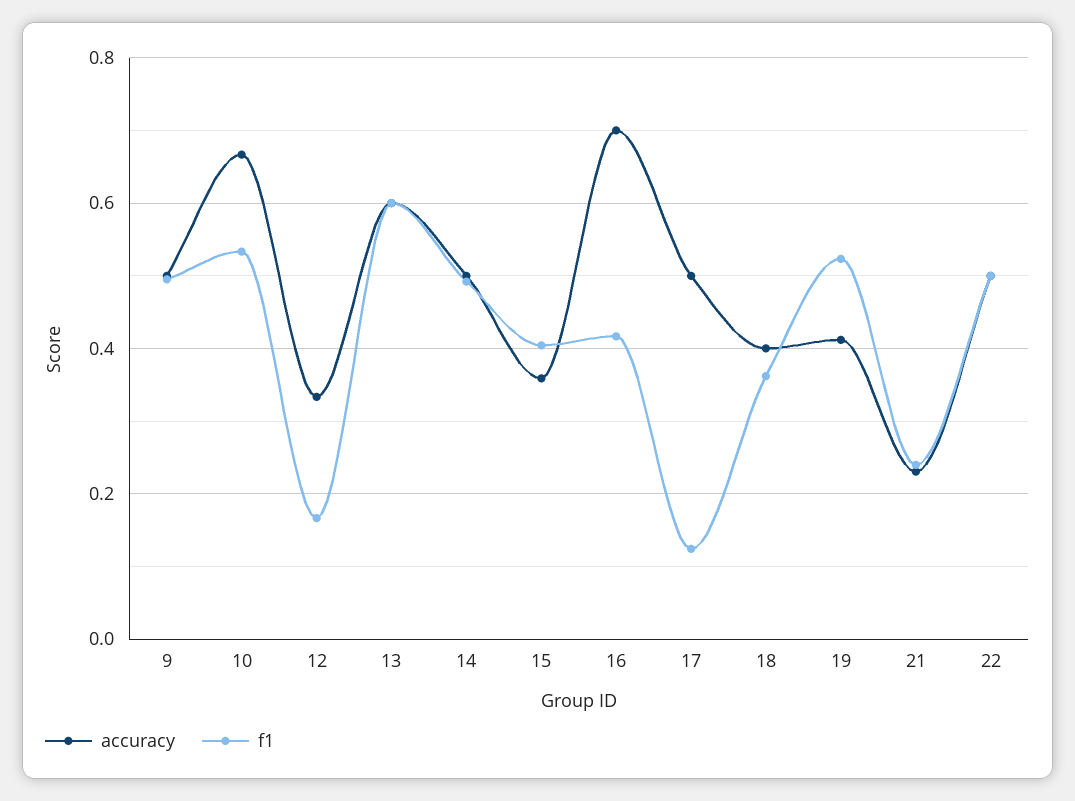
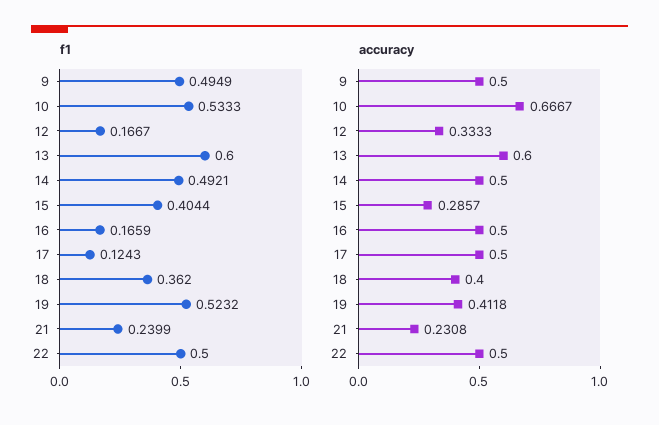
  {
    "accuracy": {
      "9": 0.5,
      "10": 0.6667,
      "12": 0.3333,
      "13": 0.6,
      "14": 0.5,
-     "15": 0.36,
+     "15": 0.2857,
-     "16": 0.7,
+     "16": 0.5,
      "17": 0.5,
      "18": 0.4,
      "19": 0.4118,
      "21": 0.2308,
      "22": 0.5
    },
    "f1": {
      "9": 0.4949,
      "10": 0.5333,
      "12": 0.1667,
      "13": 0.6,
      "14": 0.4921,
      "15": 0.4044,
-     "16": 0.42,
+     "16": 0.1659,
      "17": 0.1243,
      "18": 0.362,
      "19": 0.5232,
      "21": 0.2399,
      "22": 0.5
    }
  }

